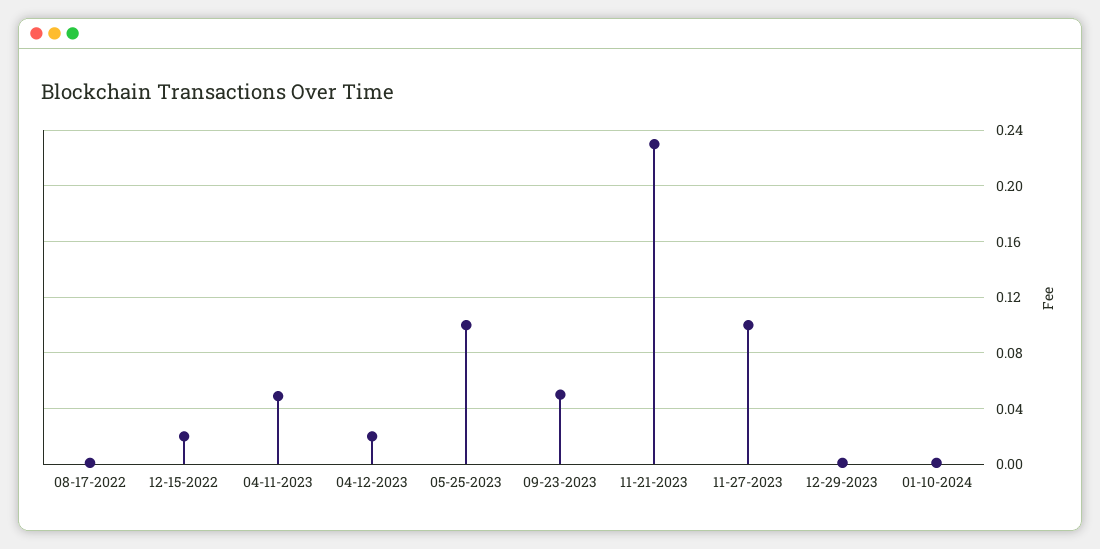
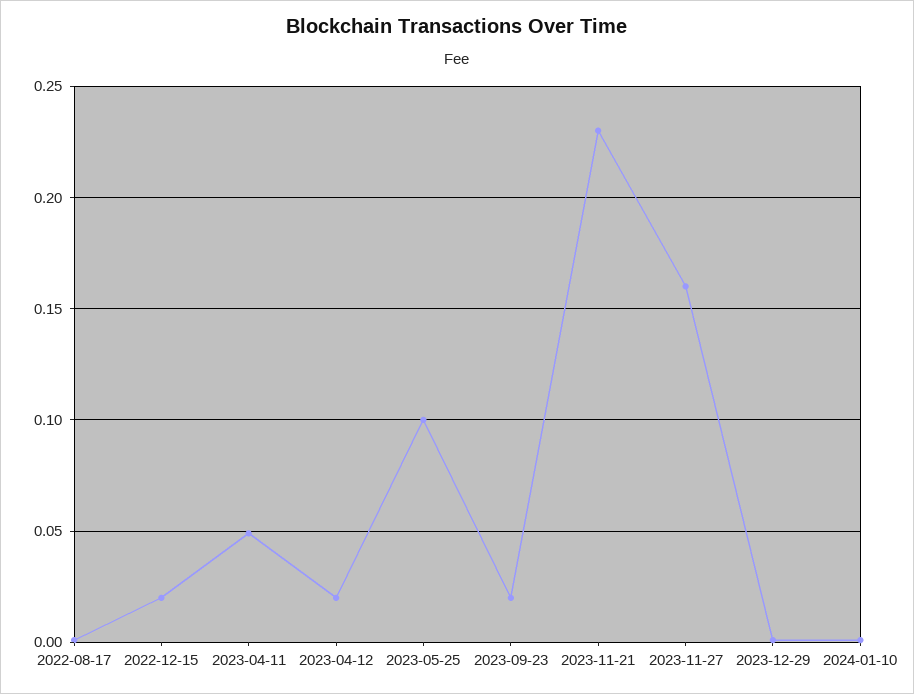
  {
    "08-17-2022": 0,
    "12-15-2022": 0.02,
    "04-11-2023": 0.05,
    "04-12-2023": 0.02,
    "05-25-2023": 0.1,
-   "09-23-2023": 0.05,
+   "09-23-2023": 0.02,
    "11-21-2023": 0.23,
-   "11-27-2023": 0.1,
+   "11-27-2023": 0.16,
    "12-29-2023": 0,
    "01-10-2024": 0
  }

